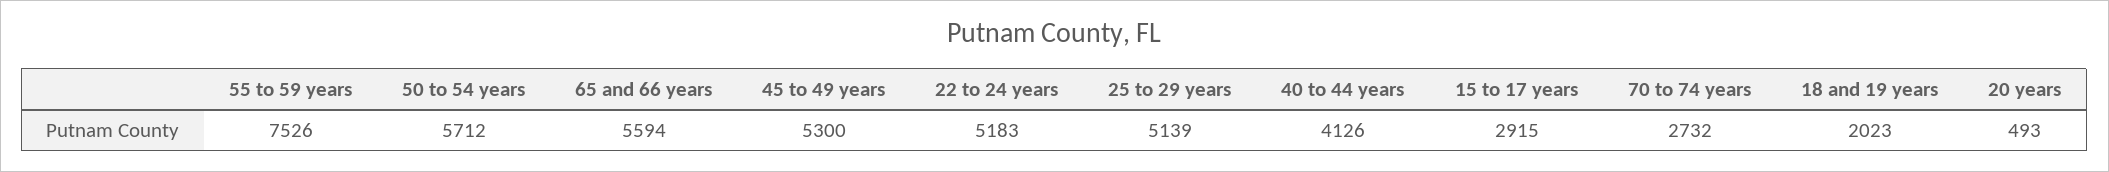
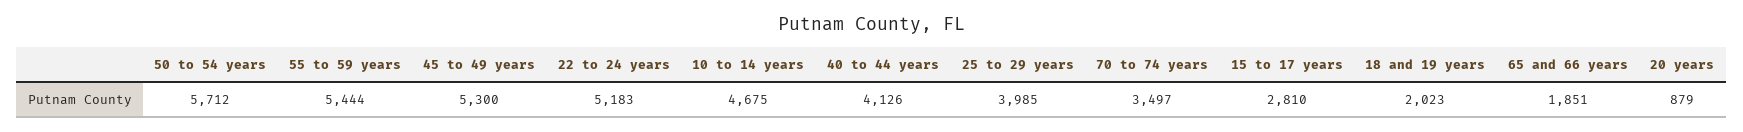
  {
-   "55 to 59 years": 7526,
+   "55 to 59 years": 5444,
    "50 to 54 years": 5712,
-   "65 and 66 years": 5594,
+   "65 and 66 years": 1851,
    "45 to 49 years": 5300,
    "22 to 24 years": 5183,
-   "25 to 29 years": 5139,
+   "25 to 29 years": 3985,
    "40 to 44 years": 4126,
-   "15 to 17 years": 2915,
+   "15 to 17 years": 2810,
-   "70 to 74 years": 2732,
+   "70 to 74 years": 3497,
    "18 and 19 years": 2023,
-   "20 years": 493
+   "20 years": 879,
+   "10 to 14 years": 4675
  }

